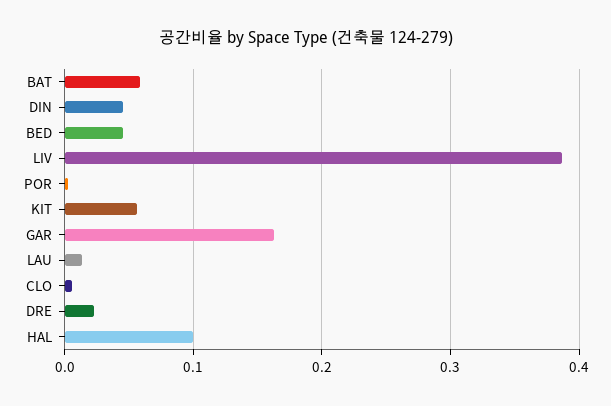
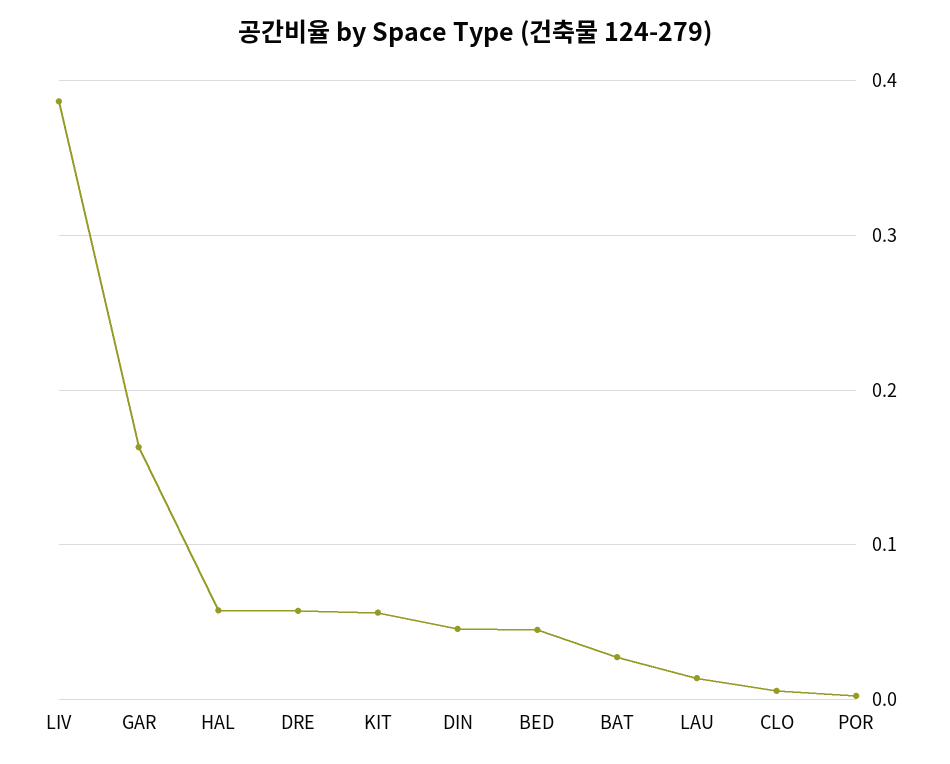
  {
-   "BAT": 0.06,
+   "BAT": 0.03,
    "DIN": 0.05,
    "BED": 0.05,
    "LIV": 0.39,
    "POR": 0,
    "KIT": 0.06,
    "GAR": 0.16,
    "LAU": 0.01,
    "CLO": 0.01,
-   "DRE": 0.02,
+   "DRE": 0.06,
-   "HAL": 0.1
+   "HAL": 0.06
  }

